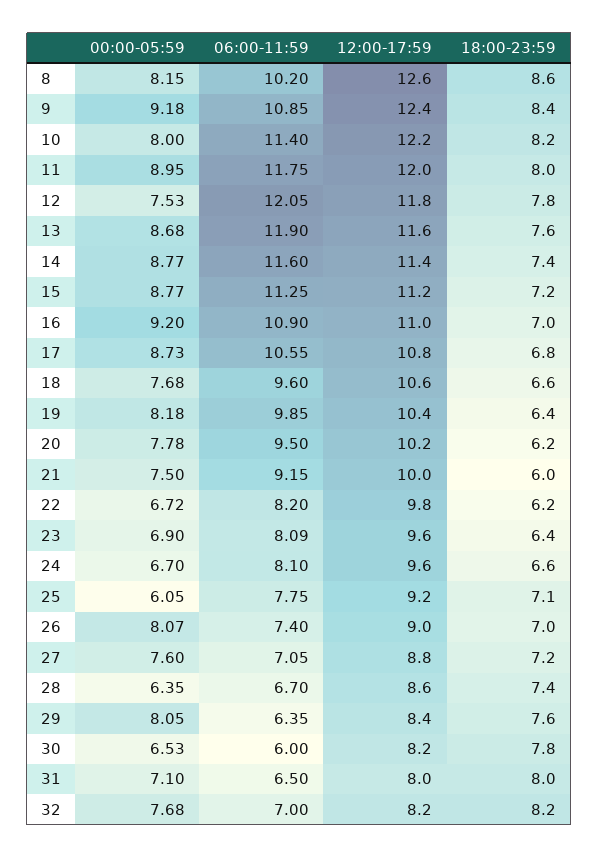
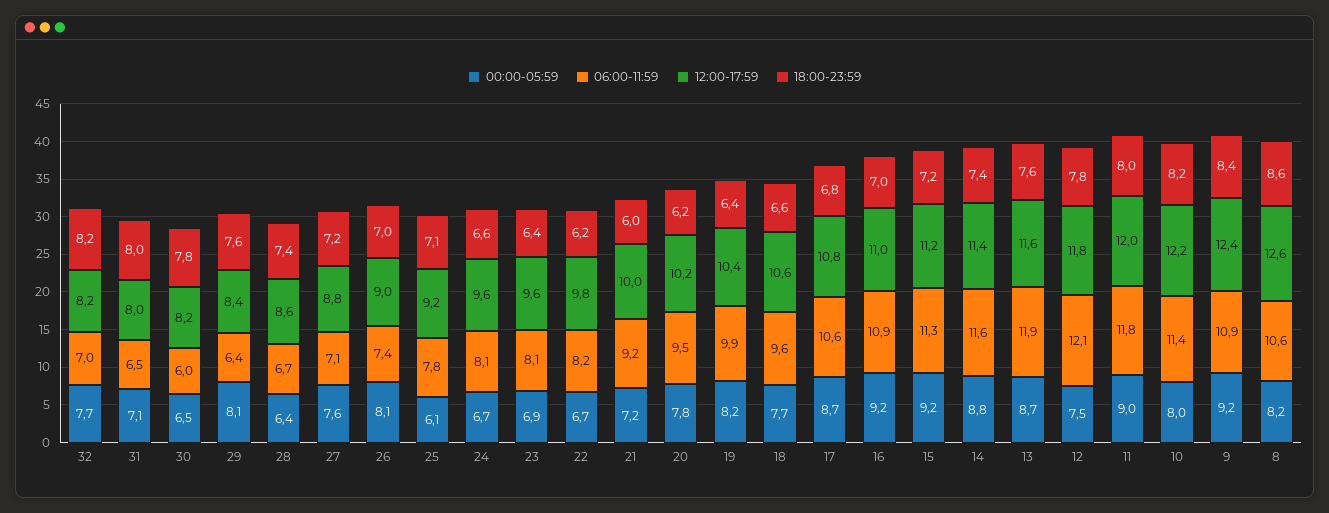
  {
    "00:00-05:59": {
      "8": 8.15,
      "9": 9.18,
      "10": 8,
      "11": 8.95,
      "12": 7.53,
      "13": 8.68,
      "14": 8.77,
-     "15": 8.77,
+     "15": 9.2,
      "16": 9.2,
      "17": 8.73,
      "18": 7.68,
      "19": 8.18,
      "20": 7.78,
-     "21": 7.5,
+     "21": 7.2,
      "22": 6.72,
      "23": 6.9,
      "24": 6.7,
      "25": 6.05,
      "26": 8.07,
      "27": 7.6,
      "28": 6.35,
      "29": 8.05,
      "30": 6.53,
      "31": 7.1,
      "32": 7.68
    },
    "06:00-11:59": {
-     "8": 10.2,
+     "8": 10.6,
      "9": 10.85,
      "10": 11.4,
      "11": 11.75,
      "12": 12.05,
      "13": 11.9,
      "14": 11.6,
      "15": 11.25,
      "16": 10.9,
      "17": 10.55,
      "18": 9.6,
      "19": 9.85,
      "20": 9.5,
      "21": 9.15,
      "22": 8.2,
      "23": 8.09,
      "24": 8.1,
      "25": 7.75,
      "26": 7.4,
      "27": 7.05,
      "28": 6.7,
      "29": 6.35,
      "30": 6,
      "31": 6.5,
      "32": 7
    },
    "12:00-17:59": {
      "8": 12.6,
      "9": 12.4,
      "10": 12.2,
      "11": 12,
      "12": 11.8,
      "13": 11.6,
      "14": 11.4,
      "15": 11.2,
      "16": 11,
      "17": 10.8,
      "18": 10.6,
      "19": 10.4,
      "20": 10.2,
      "21": 10,
      "22": 9.8,
      "23": 9.6,
      "24": 9.6,
      "25": 9.2,
      "26": 9,
      "27": 8.8,
      "28": 8.6,
      "29": 8.4,
      "30": 8.2,
      "31": 8,
      "32": 8.2
    },
    "18:00-23:59": {
      "8": 8.6,
      "9": 8.4,
      "10": 8.2,
      "11": 8,
      "12": 7.8,
      "13": 7.6,
      "14": 7.4,
      "15": 7.2,
      "16": 7,
      "17": 6.8,
      "18": 6.6,
      "19": 6.4,
      "20": 6.2,
      "21": 6,
      "22": 6.2,
      "23": 6.4,
      "24": 6.6,
      "25": 7.1,
      "26": 7,
      "27": 7.2,
      "28": 7.4,
      "29": 7.6,
      "30": 7.8,
      "31": 8,
      "32": 8.2
    }
  }

